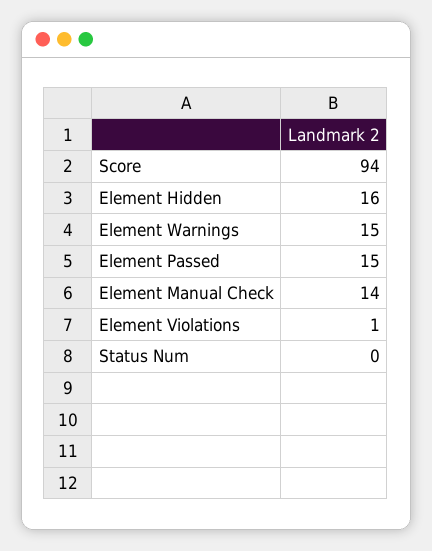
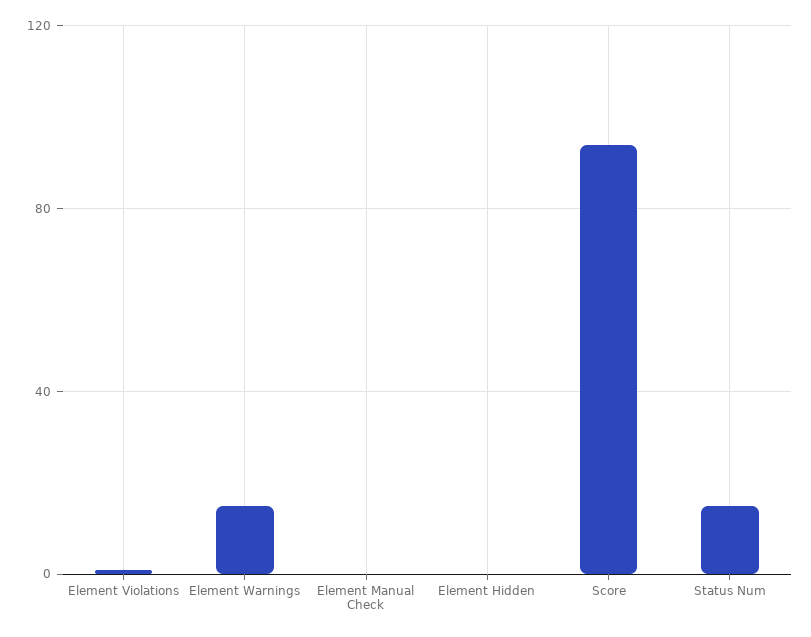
  {
    "Score": 94,
-   "Element Hidden": 16,
+   "Element Hidden": 0,
    "Element Warnings": 15,
-   "Element Passed": 15,
-   "Element Manual Check": 14,
+   "Element Manual Check": 0,
    "Element Violations": 1,
-   "Status Num": 0
+   "Status Num": 15
  }

